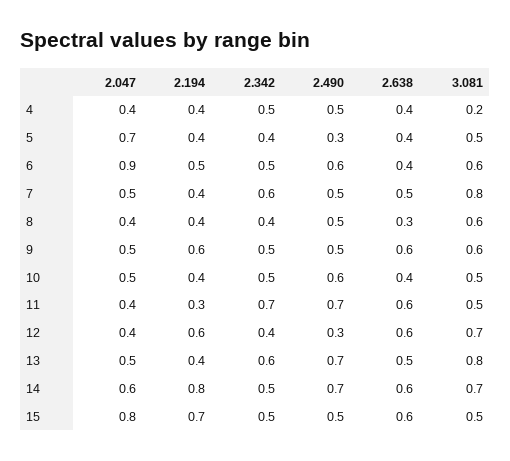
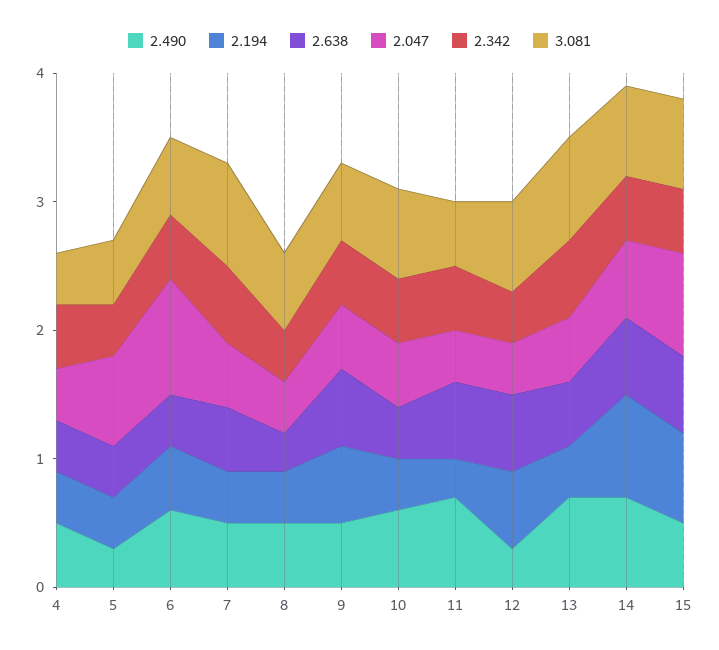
  {
    "2.047": {
      "4": 0.4,
      "5": 0.7,
      "6": 0.9,
      "7": 0.5,
      "8": 0.4,
      "9": 0.5,
      "10": 0.5,
      "11": 0.4,
      "12": 0.4,
      "13": 0.5,
      "14": 0.6,
      "15": 0.8
    },
    "2.194": {
      "4": 0.4,
      "5": 0.4,
      "6": 0.5,
      "7": 0.4,
      "8": 0.4,
      "9": 0.6,
      "10": 0.4,
      "11": 0.3,
      "12": 0.6,
      "13": 0.4,
      "14": 0.8,
      "15": 0.7
    },
    "2.342": {
      "4": 0.5,
      "5": 0.4,
      "6": 0.5,
      "7": 0.6,
      "8": 0.4,
      "9": 0.5,
      "10": 0.5,
-     "11": 0.7,
+     "11": 0.5,
      "12": 0.4,
      "13": 0.6,
      "14": 0.5,
      "15": 0.5
    },
    "2.490": {
      "4": 0.5,
      "5": 0.3,
      "6": 0.6,
      "7": 0.5,
      "8": 0.5,
      "9": 0.5,
      "10": 0.6,
      "11": 0.7,
      "12": 0.3,
      "13": 0.7,
      "14": 0.7,
      "15": 0.5
    },
    "2.638": {
      "4": 0.4,
      "5": 0.4,
      "6": 0.4,
      "7": 0.5,
      "8": 0.3,
      "9": 0.6,
      "10": 0.4,
      "11": 0.6,
      "12": 0.6,
      "13": 0.5,
      "14": 0.6,
      "15": 0.6
    },
    "3.081": {
-     "4": 0.2,
+     "4": 0.4,
      "5": 0.5,
      "6": 0.6,
      "7": 0.8,
      "8": 0.6,
      "9": 0.6,
-     "10": 0.5,
+     "10": 0.7,
      "11": 0.5,
      "12": 0.7,
      "13": 0.8,
      "14": 0.7,
-     "15": 0.5
+     "15": 0.7
    }
  }

